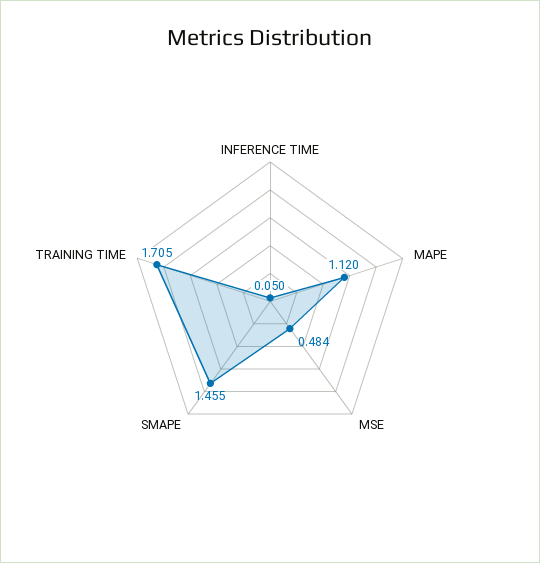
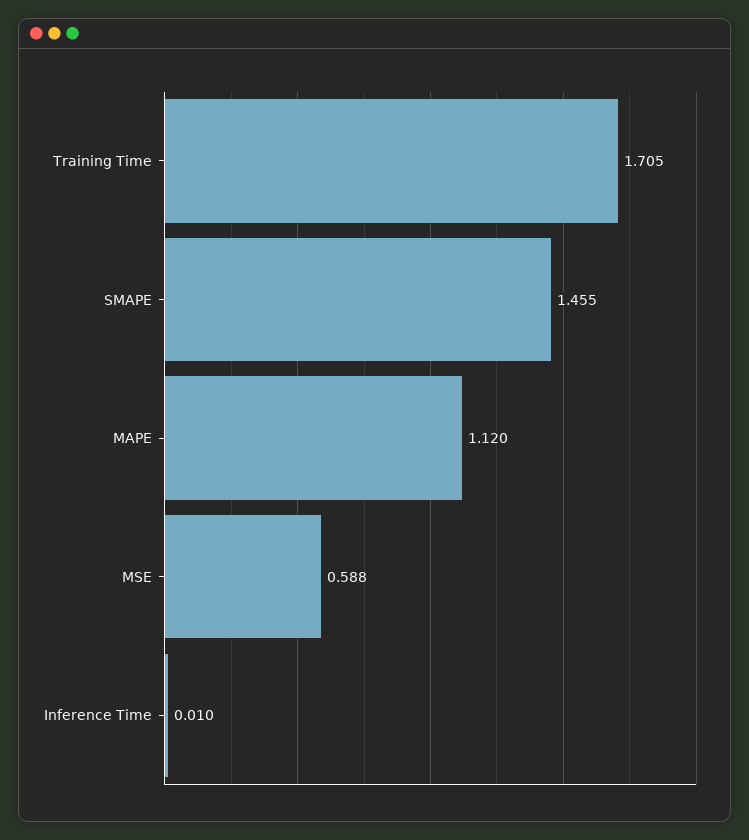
  {
-   "INFERENCE TIME": 0.05,
+   "INFERENCE TIME": 0.01,
    "MAPE": 1.12,
-   "MSE": 0.484,
+   "MSE": 0.588,
    "SMAPE": 1.455,
    "TRAINING TIME": 1.705
  }

